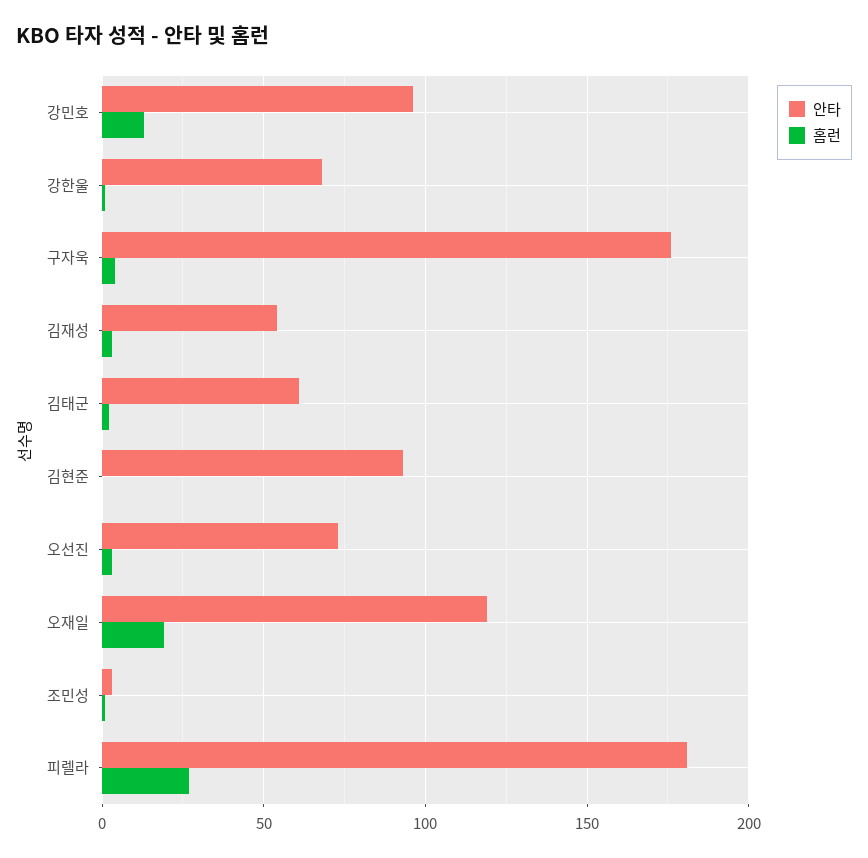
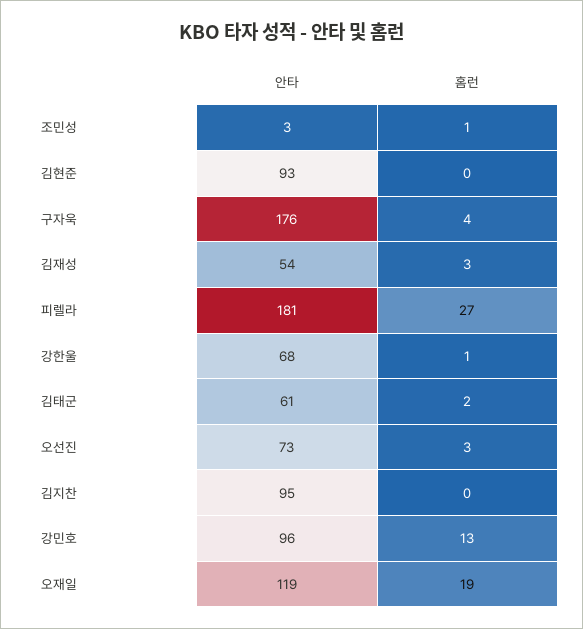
  {
    "안타": {
      "강민호": 96,
      "강한울": 68,
      "구자욱": 176,
      "김재성": 54,
      "김태군": 61,
      "김현준": 93,
      "오선진": 73,
      "오재일": 119,
      "조민성": 3,
-     "피렐라": 181
+     "피렐라": 181,
+     "김지찬": 95
    },
    "홈런": {
      "강민호": 13,
      "강한울": 1,
      "구자욱": 4,
      "김재성": 3,
      "김태군": 2,
      "김현준": 0,
      "오선진": 3,
      "오재일": 19,
      "조민성": 1,
-     "피렐라": 27
+     "피렐라": 27,
+     "김지찬": 0
    }
  }

